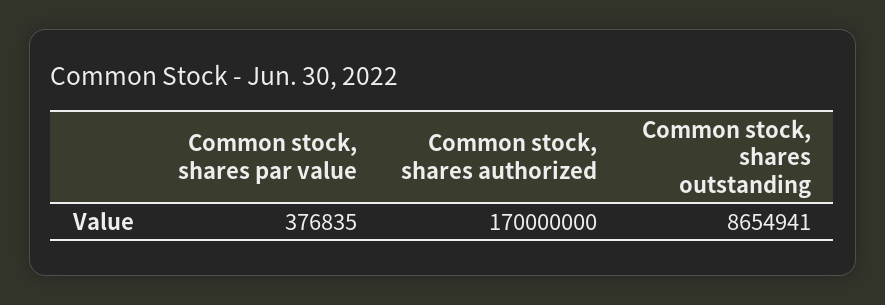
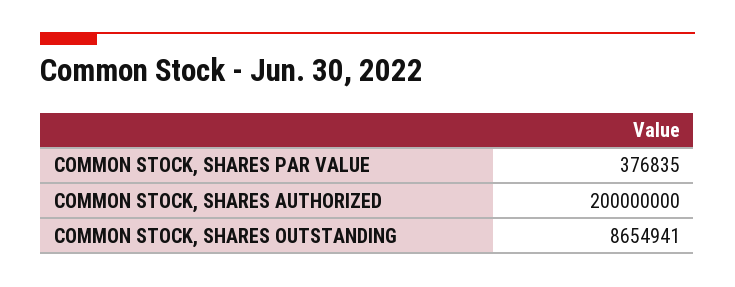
  {
    "Common stock, shares par value": 376835,
-   "Common stock, shares authorized": 170000000,
+   "Common stock, shares authorized": 200000000,
    "Common stock, shares outstanding": 8654941
  }

